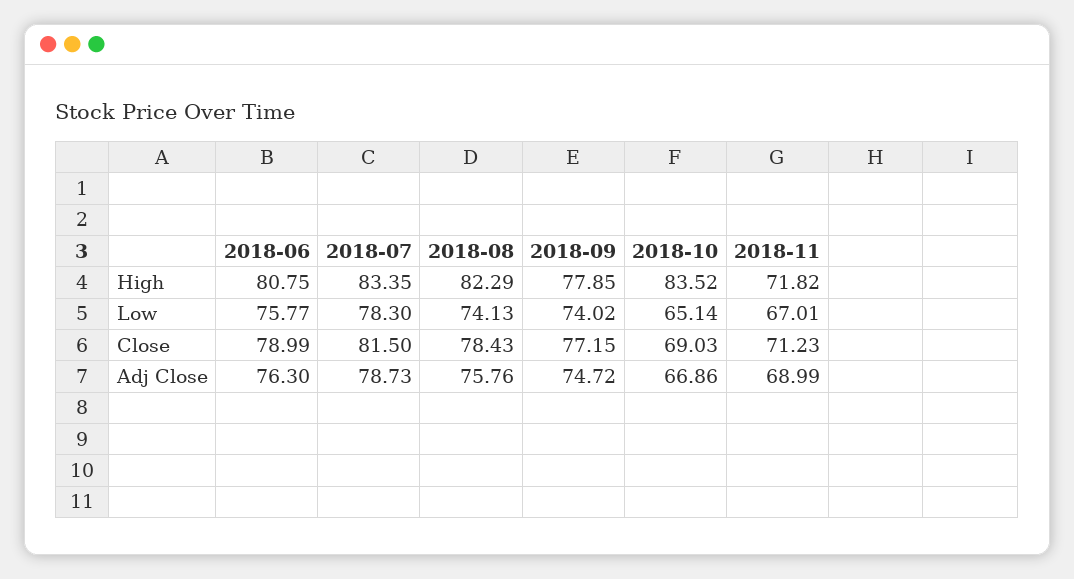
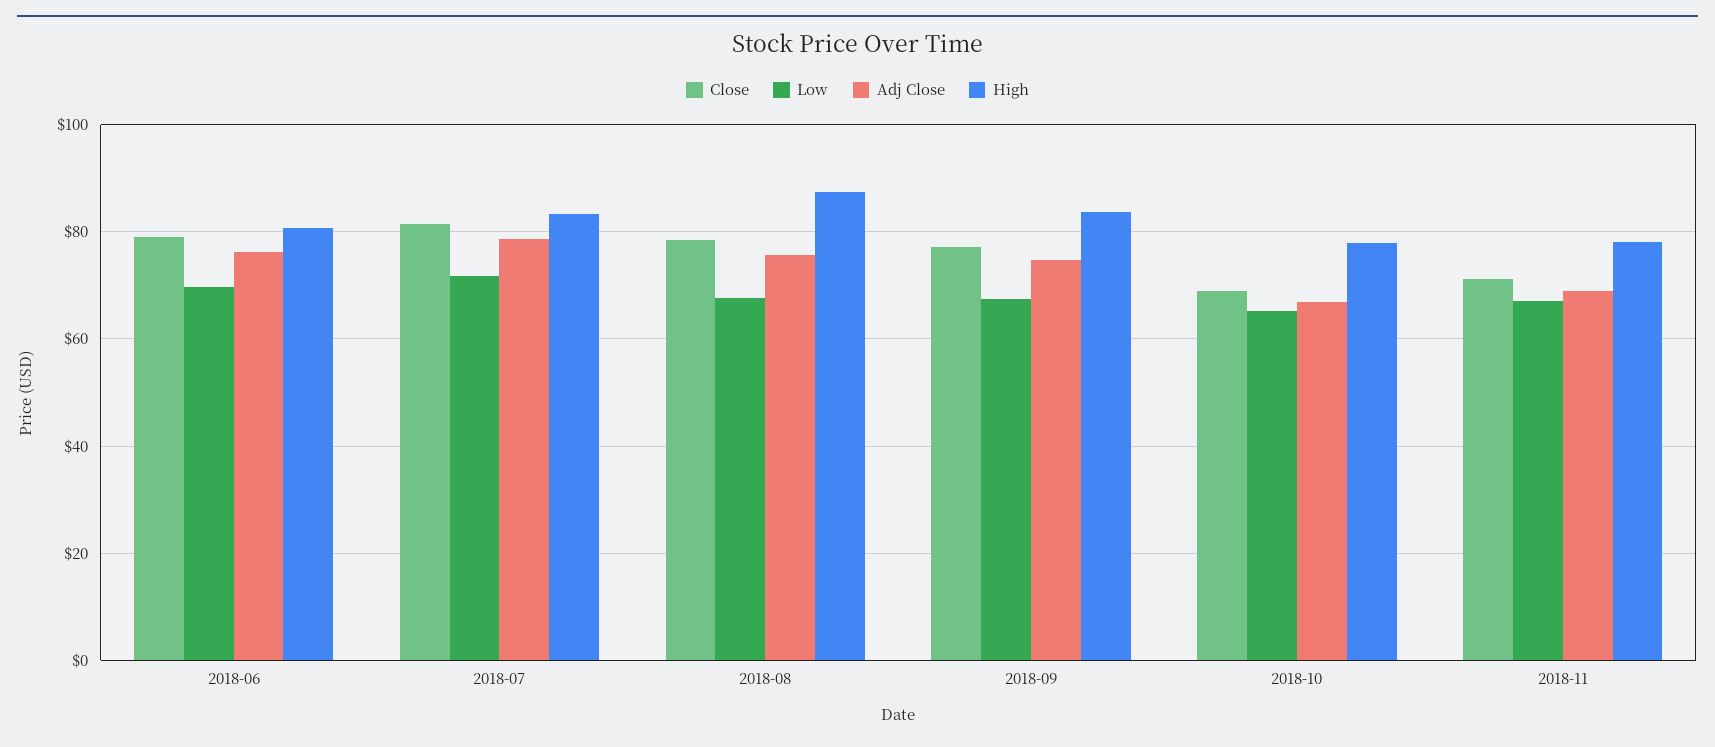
  {
    "High": {
      "2018-06": 80.75,
      "2018-07": 83.35,
-     "2018-08": 82.29,
+     "2018-08": 88,
-     "2018-09": 77.85,
+     "2018-09": 84,
-     "2018-10": 83.52,
+     "2018-10": 78,
-     "2018-11": 71.82
+     "2018-11": 78
    },
    "Low": {
-     "2018-06": 75.77,
+     "2018-06": 70,
-     "2018-07": 78.3,
+     "2018-07": 72,
-     "2018-08": 74.13,
+     "2018-08": 68,
-     "2018-09": 74.02,
+     "2018-09": 68,
      "2018-10": 65.14,
      "2018-11": 67.01
    },
    "Close": {
      "2018-06": 78.99,
      "2018-07": 81.5,
      "2018-08": 78.43,
      "2018-09": 77.15,
      "2018-10": 69.03,
      "2018-11": 71.23
    },
    "Adj Close": {
      "2018-06": 76.3,
      "2018-07": 78.73,
      "2018-08": 75.76,
      "2018-09": 74.72,
      "2018-10": 66.86,
      "2018-11": 68.99
    }
  }

